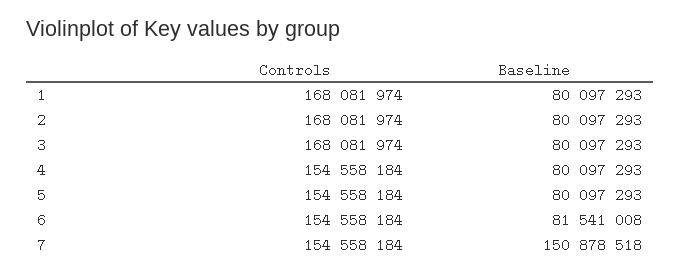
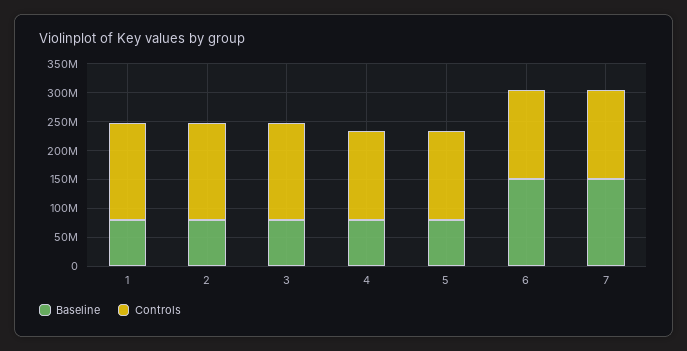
  {
    "Controls": {
      "1": 168081974,
      "2": 168081974,
      "3": 168081974,
      "4": 154558184,
      "5": 154558184,
      "6": 154558184,
      "7": 154558184
    },
    "Baseline": {
      "1": 80097293,
      "2": 80097293,
      "3": 80097293,
      "4": 80097293,
      "5": 80097293,
-     "6": 81541008,
+     "6": 150000000,
      "7": 150878518
    }
  }

